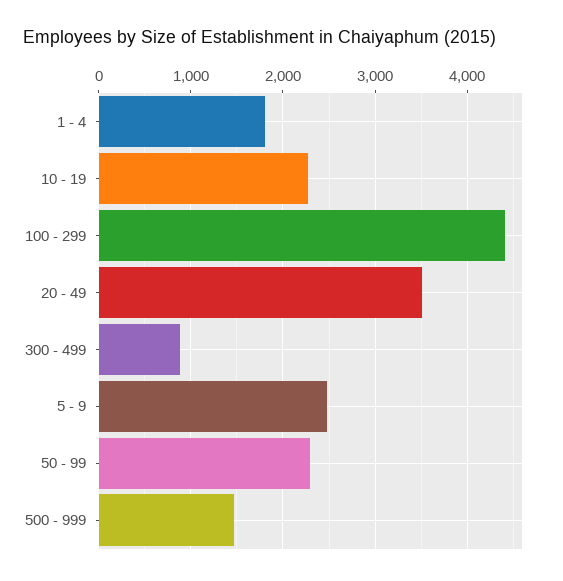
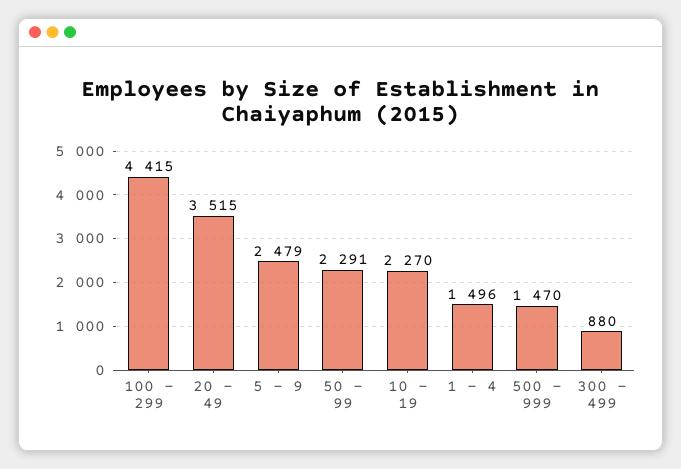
  {
-   "1 - 4": 1800,
+   "1 - 4": 1496,
    "10 - 19": 2270,
    "100 - 299": 4415,
    "20 - 49": 3515,
    "300 - 499": 880,
    "5 - 9": 2479,
    "50 - 99": 2291,
    "500 - 999": 1470
  }

